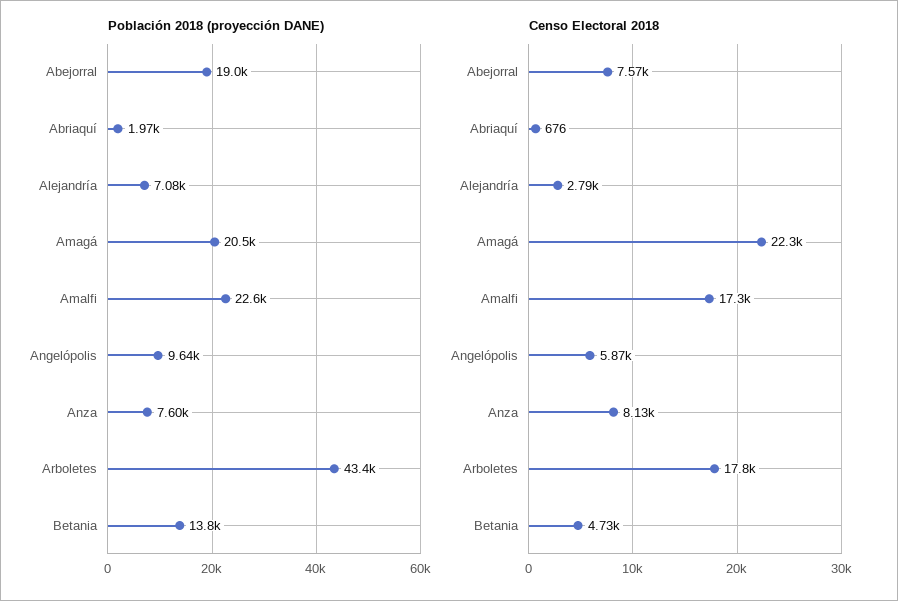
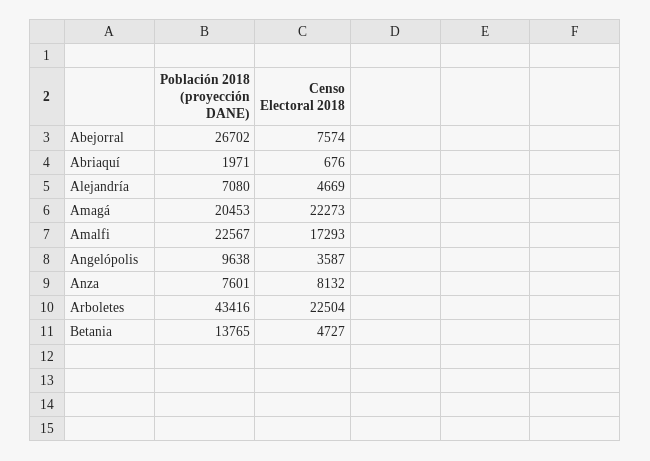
  {
    "Población 2018 (proyección DANE)": {
-     "Abejorral": 19000,
+     "Abejorral": 26702,
      "Abriaquí": 1971,
      "Alejandría": 7080,
      "Amagá": 20453,
      "Amalfi": 22567,
      "Angelópolis": 9638,
      "Anza": 7601,
      "Arboletes": 43416,
      "Betania": 13765
    },
    "Censo Electoral 2018": {
      "Abejorral": 7574,
      "Abriaquí": 676,
-     "Alejandría": 2790,
+     "Alejandría": 4669,
      "Amagá": 22273,
      "Amalfi": 17293,
-     "Angelópolis": 5870,
+     "Angelópolis": 3587,
      "Anza": 8132,
-     "Arboletes": 17800,
+     "Arboletes": 22504,
      "Betania": 4727
    }
  }

